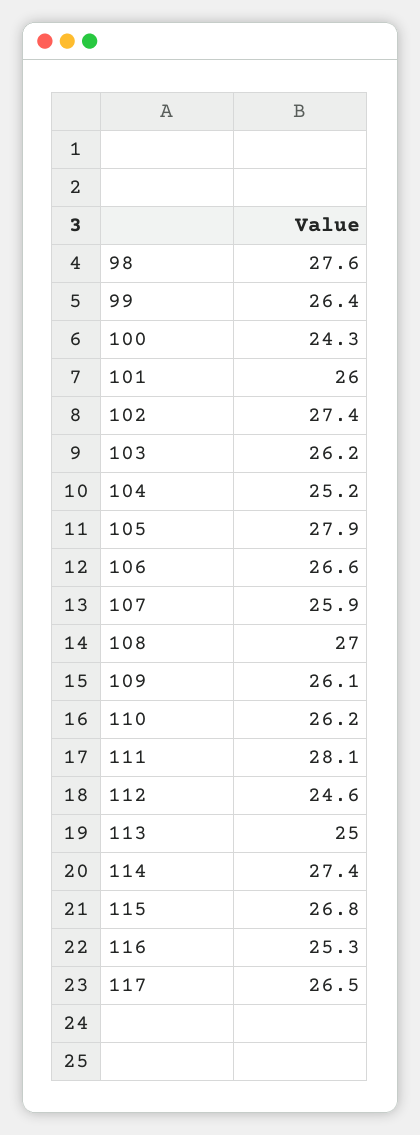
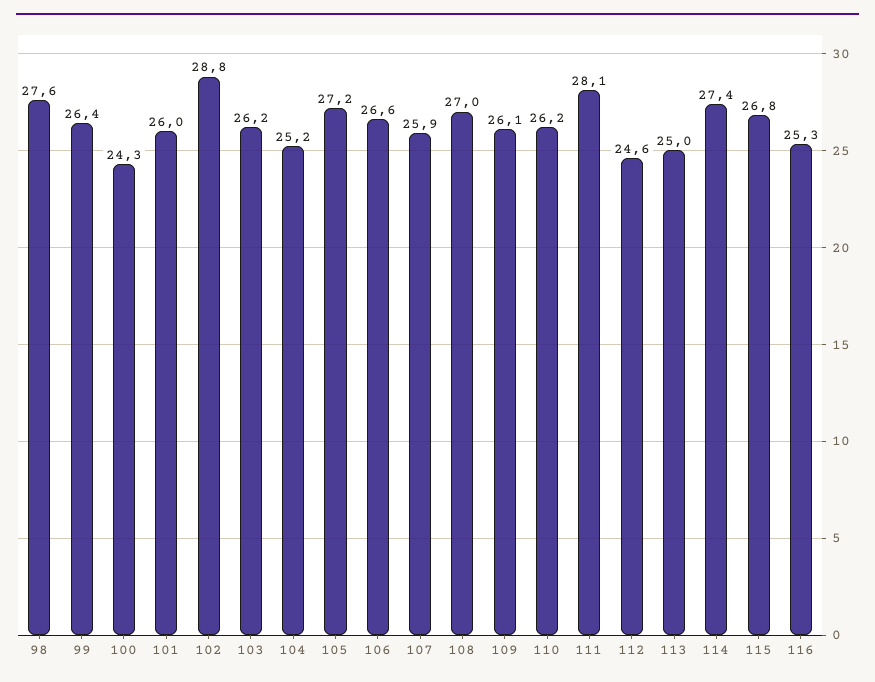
  {
    "98": 27.6,
    "99": 26.4,
    "100": 24.3,
    "101": 26,
-   "102": 27.4,
+   "102": 28.8,
    "103": 26.2,
    "104": 25.2,
-   "105": 27.9,
+   "105": 27.2,
    "106": 26.6,
    "107": 25.9,
    "108": 27,
    "109": 26.1,
    "110": 26.2,
    "111": 28.1,
    "112": 24.6,
    "113": 25,
    "114": 27.4,
    "115": 26.8,
-   "116": 25.3,
+   "116": 25.3
-   "117": 26.5
  }

